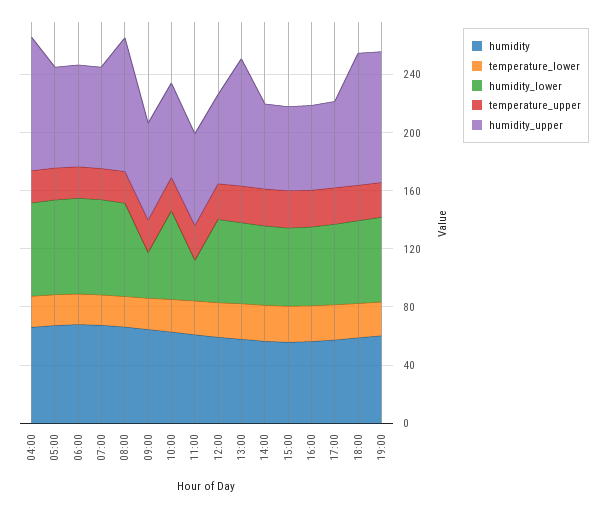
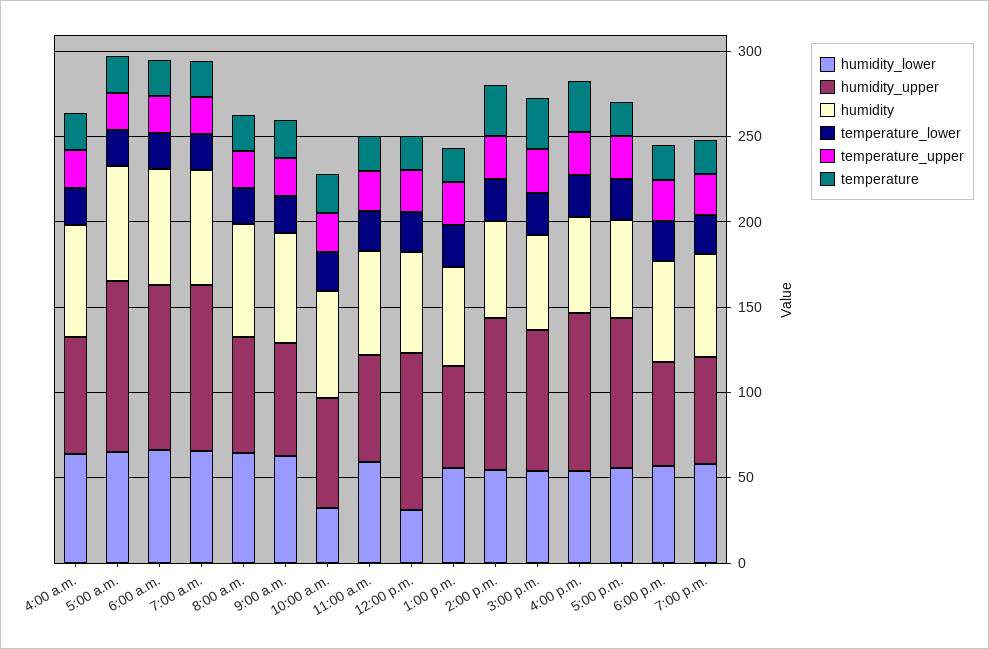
  {
    "humidity": {
      "04:00": 70,
      "05:00": 70,
      "06:00": 70,
      "07:00": 70,
      "08:00": 70,
      "09:00": 60,
      "10:00": 60,
      "11:00": 60,
      "12:00": 60,
      "13:00": 60,
      "14:00": 60,
      "15:00": 60,
      "16:00": 60,
      "17:00": 60,
      "18:00": 60,
      "19:00": 60
    },
    "temperature_lower": {
      "04:00": 20,
      "05:00": 20,
      "06:00": 20,
      "07:00": 20,
      "08:00": 20,
      "09:00": 20,
      "10:00": 20,
      "11:00": 20,
      "12:00": 20,
      "13:00": 20,
      "14:00": 20,
      "15:00": 20,
      "16:00": 20,
      "17:00": 20,
      "18:00": 20,
      "19:00": 20
    },
    "humidity_lower": {
      "04:00": 60,
      "05:00": 70,
      "06:00": 70,
      "07:00": 70,
      "08:00": 60,
-     "09:00": 30,
+     "09:00": 60,
-     "10:00": 60,
+     "10:00": 30,
-     "11:00": 30,
+     "11:00": 60,
-     "12:00": 60,
+     "12:00": 30,
      "13:00": 60,
      "14:00": 50,
      "15:00": 50,
      "16:00": 50,
      "17:00": 60,
      "18:00": 60,
      "19:00": 60
    },
    "temperature_upper": {
      "04:00": 20,
      "05:00": 20,
      "06:00": 20,
      "07:00": 20,
      "08:00": 20,
      "09:00": 20,
      "10:00": 20,
      "11:00": 20,
      "12:00": 20,
      "13:00": 30,
      "14:00": 30,
      "15:00": 30,
      "16:00": 30,
      "17:00": 30,
      "18:00": 20,
      "19:00": 20
    },
    "humidity_upper": {
-     "04:00": 90,
+     "04:00": 70,
-     "05:00": 70,
+     "05:00": 100,
-     "06:00": 70,
+     "06:00": 100,
-     "07:00": 70,
+     "07:00": 100,
-     "08:00": 90,
+     "08:00": 70,
      "09:00": 70,
      "10:00": 60,
      "11:00": 60,
-     "12:00": 60,
+     "12:00": 90,
-     "13:00": 90,
+     "13:00": 60,
-     "14:00": 60,
+     "14:00": 90,
-     "15:00": 60,
+     "15:00": 80,
-     "16:00": 60,
+     "16:00": 90,
-     "17:00": 60,
+     "17:00": 90,
-     "18:00": 90,
+     "18:00": 60,
-     "19:00": 90
+     "19:00": 60
-   }
+   },
+   "temperature": {
+     "04:00": 20,
+     "05:00": 20,
+     "06:00": 20,
+     "07:00": 20,
+     "08:00": 20,
+     "09:00": 20,
+     "10:00": 20,
+     "11:00": 20,
+     "12:00": 20,
+     "13:00": 20,
+     "14:00": 30,
+     "15:00": 30,
+     "16:00": 30,
+     "17:00": 20,
+     "18:00": 20,
+     "19:00": 20
+   }
  }

